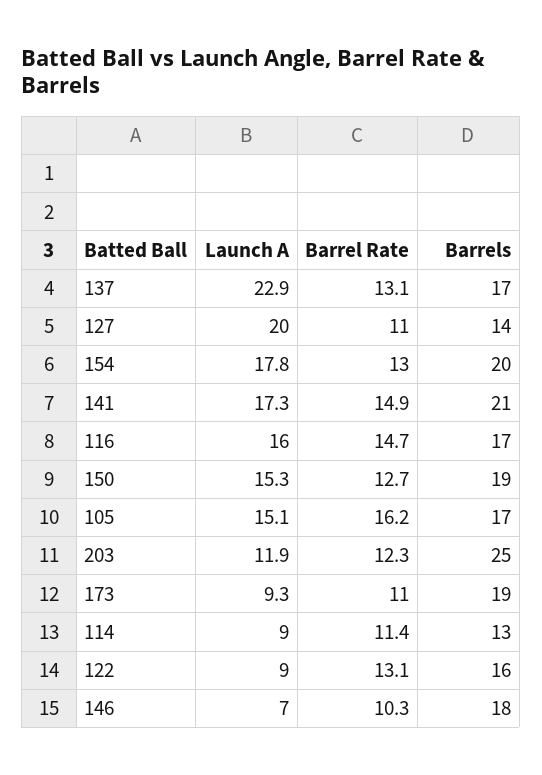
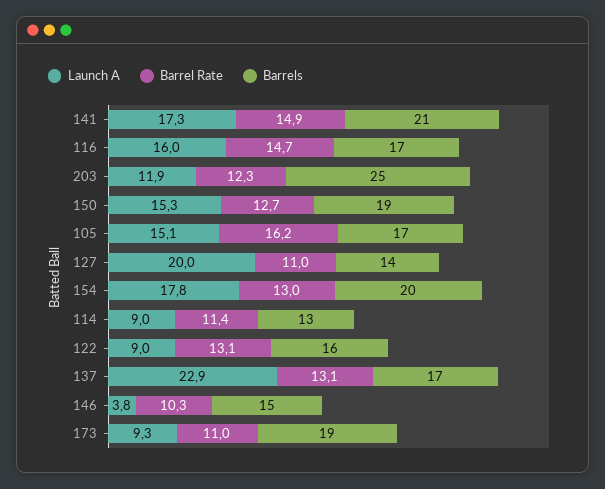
  {
    "Launch A": {
      "137": 22.9,
      "127": 20,
      "154": 17.8,
      "141": 17.3,
      "116": 16,
      "150": 15.3,
      "105": 15.1,
      "203": 11.9,
      "173": 9.3,
      "114": 9,
      "122": 9,
-     "146": 7
+     "146": 3.8
    },
    "Barrel Rate": {
      "137": 13.1,
      "127": 11,
      "154": 13,
      "141": 14.9,
      "116": 14.7,
      "150": 12.7,
      "105": 16.2,
      "203": 12.3,
      "173": 11,
      "114": 11.4,
      "122": 13.1,
      "146": 10.3
    },
    "Barrels": {
      "137": 17,
      "127": 14,
      "154": 20,
      "141": 21,
      "116": 17,
      "150": 19,
      "105": 17,
      "203": 25,
      "173": 19,
      "114": 13,
      "122": 16,
-     "146": 18
+     "146": 15
    }
  }

